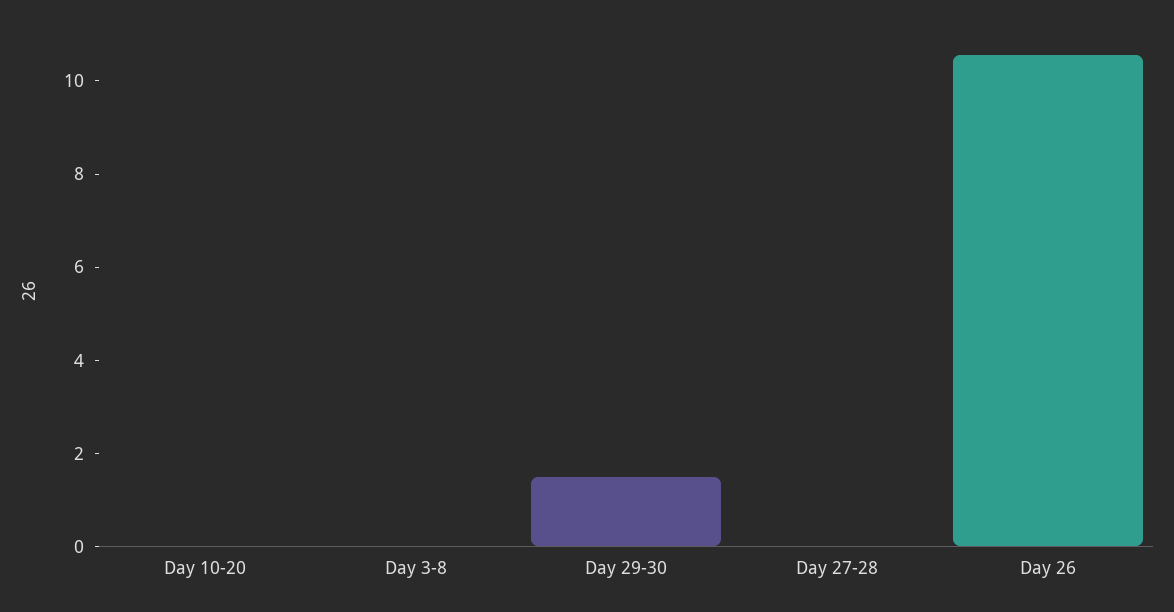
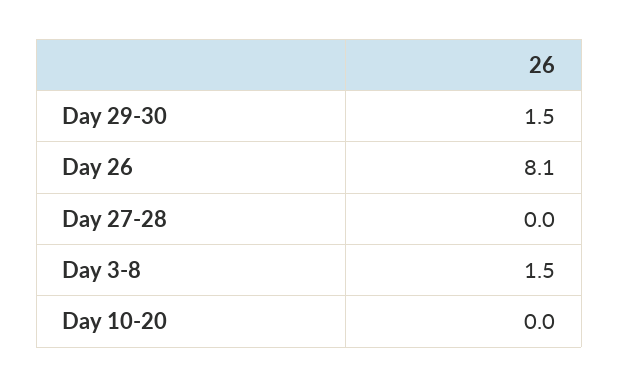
  {
    "Day 10-20": 0,
-   "Day 3-8": 0,
+   "Day 3-8": 1.5,
    "Day 29-30": 1.5,
    "Day 27-28": 0,
-   "Day 26": 10.5
+   "Day 26": 8.1
  }

